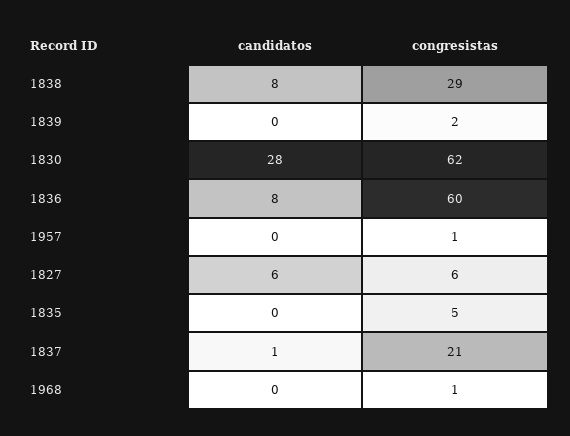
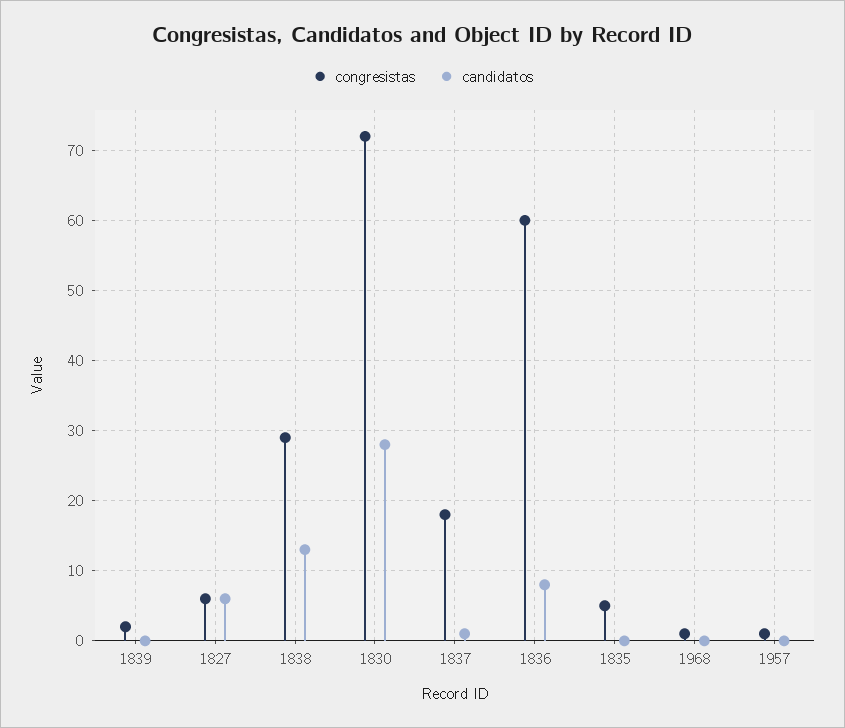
  {
    "candidatos": {
-     "1838": 8,
+     "1838": 13,
      "1839": 0,
      "1830": 28,
      "1836": 8,
      "1957": 0,
      "1827": 6,
      "1835": 0,
      "1837": 1,
      "1968": 0
    },
    "congresistas": {
      "1838": 29,
      "1839": 2,
-     "1830": 62,
+     "1830": 72,
      "1836": 60,
      "1957": 1,
      "1827": 6,
      "1835": 5,
-     "1837": 21,
+     "1837": 18,
      "1968": 1
    }
  }

